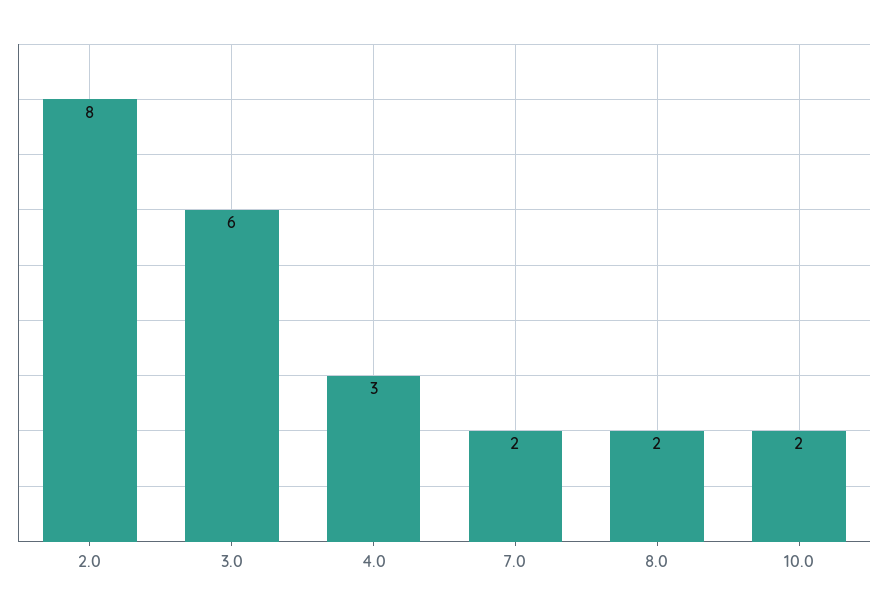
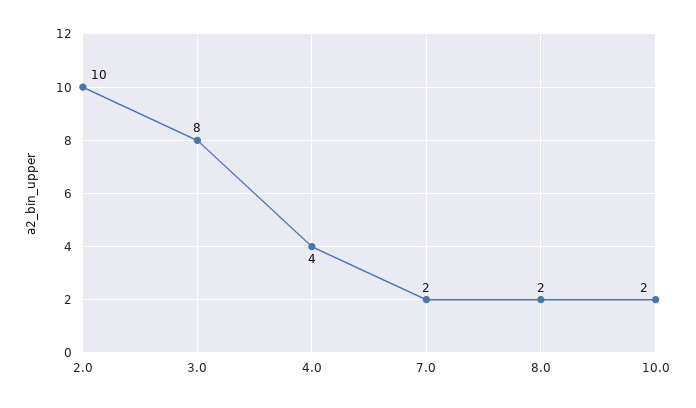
  {
-   "2.0": 8,
+   "2.0": 10,
-   "3.0": 6,
+   "3.0": 8,
-   "4.0": 3,
+   "4.0": 4,
    "7.0": 2,
    "8.0": 2,
    "10.0": 2
  }

